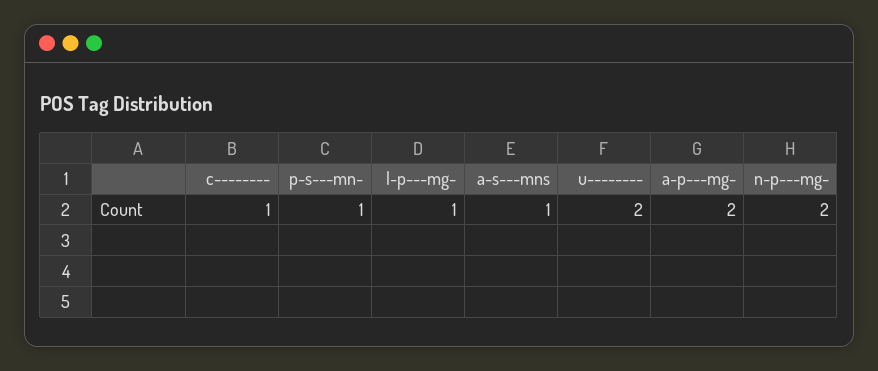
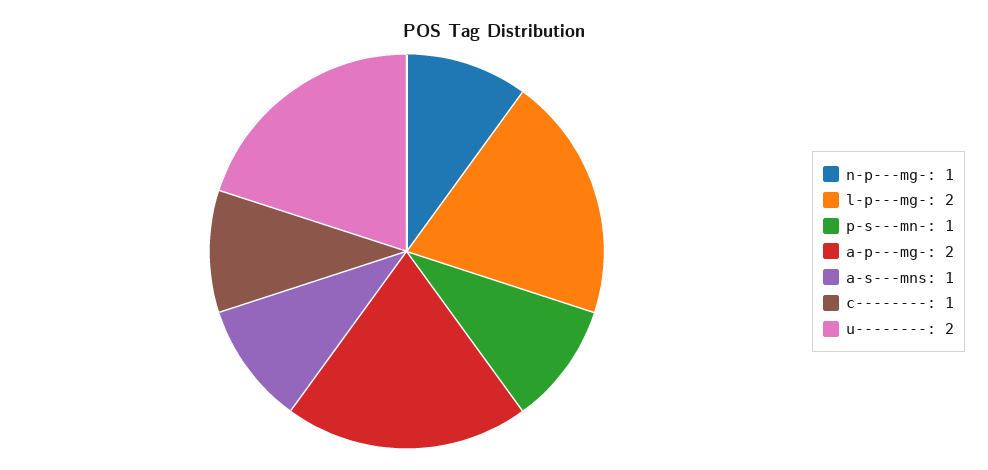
  {
    "c--------": 1,
    "p-s---mn-": 1,
-   "l-p---mg-": 1,
+   "l-p---mg-": 2,
    "a-s---mns": 1,
    "u--------": 2,
    "a-p---mg-": 2,
-   "n-p---mg-": 2
+   "n-p---mg-": 1
  }

